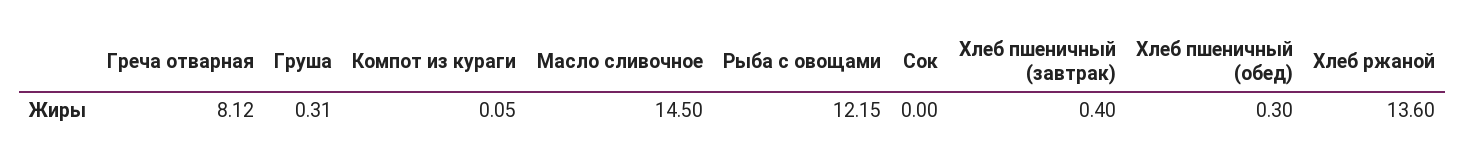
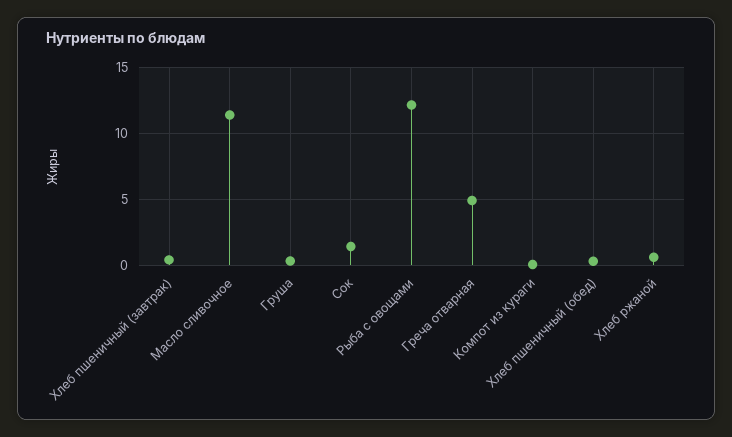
  {
-   "Греча отварная": 8.12,
+   "Греча отварная": 5,
    "Груша": 0.31,
    "Компот из кураги": 0.05,
-   "Масло сливочное": 14.5,
+   "Масло сливочное": 11.5,
    "Рыба с овощами": 12.15,
-   "Сок": 0,
+   "Сок": 1.5,
    "Хлеб пшеничный (завтрак)": 0.4,
    "Хлеб пшеничный (обед)": 0.3,
-   "Хлеб ржаной": 13.6
+   "Хлеб ржаной": 0.5
  }

